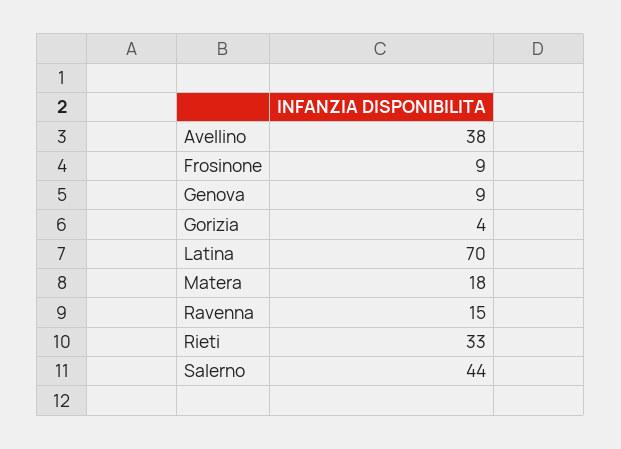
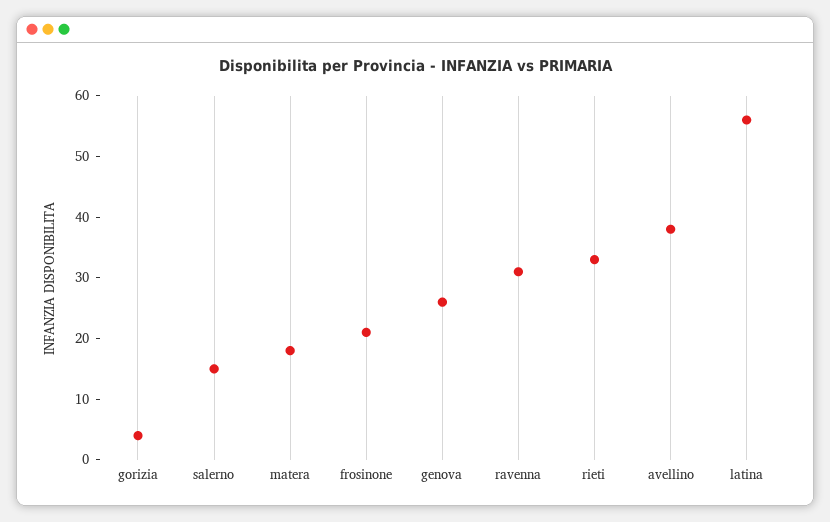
  {
    "Avellino": 38,
-   "Frosinone": 9,
+   "Frosinone": 20,
-   "Genova": 9,
+   "Genova": 25,
    "Gorizia": 4,
-   "Latina": 70,
+   "Latina": 55,
    "Matera": 18,
-   "Ravenna": 15,
+   "Ravenna": 30,
    "Rieti": 33,
-   "Salerno": 44
+   "Salerno": 15
  }

